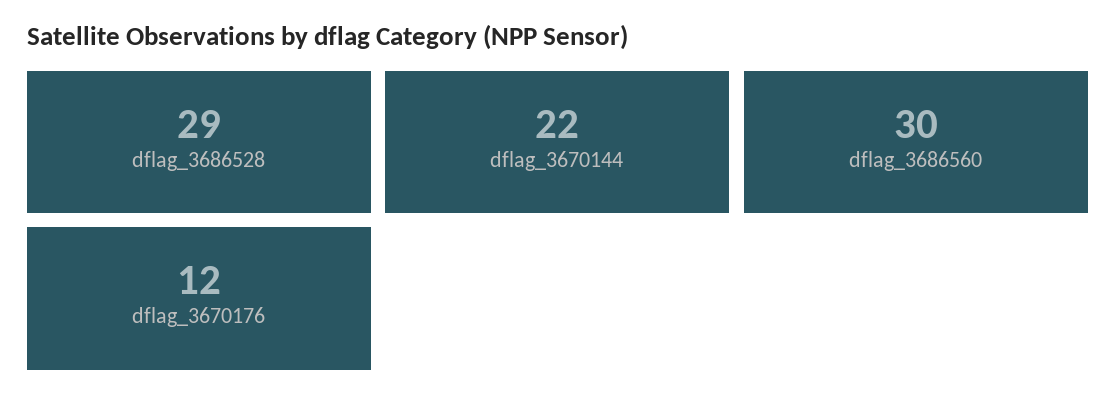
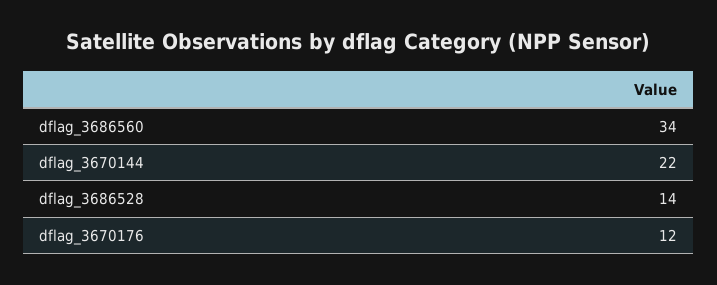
  {
-   "dflag_3686528": 29,
+   "dflag_3686528": 14,
    "dflag_3670144": 22,
-   "dflag_3686560": 30,
+   "dflag_3686560": 34,
    "dflag_3670176": 12
  }

